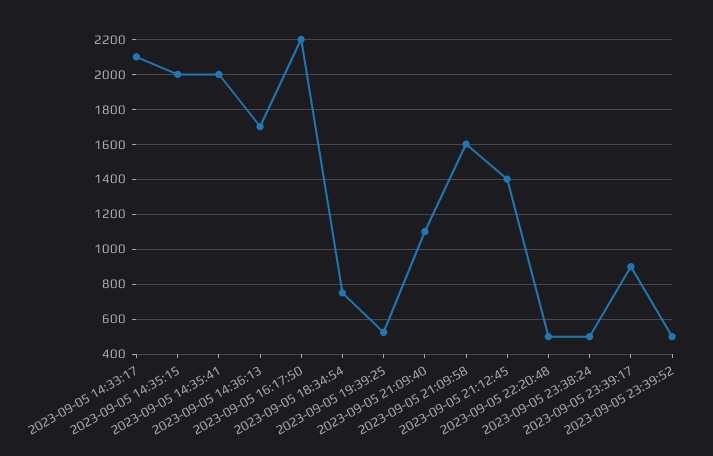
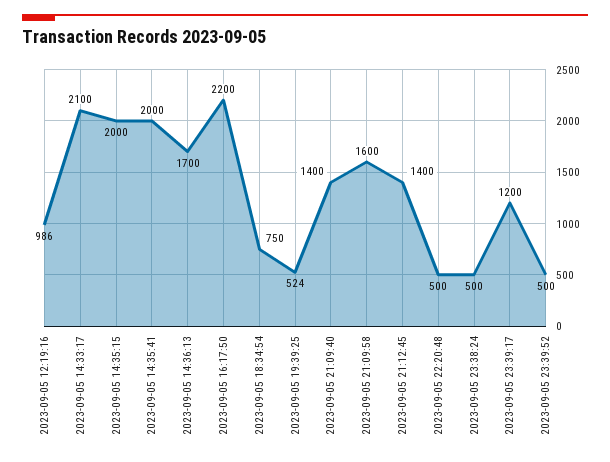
  {
    "2023-09-05 14:33:17": 2100,
    "2023-09-05 14:35:15": 2000,
    "2023-09-05 14:35:41": 2000,
    "2023-09-05 14:36:13": 1700,
    "2023-09-05 16:17:50": 2200,
    "2023-09-05 18:34:54": 750,
    "2023-09-05 19:39:25": 524,
-   "2023-09-05 21:09:40": 1100,
+   "2023-09-05 21:09:40": 1400,
    "2023-09-05 21:09:58": 1600,
    "2023-09-05 21:12:45": 1400,
    "2023-09-05 22:20:48": 500,
    "2023-09-05 23:38:24": 500,
-   "2023-09-05 23:39:17": 900,
+   "2023-09-05 23:39:17": 1200,
-   "2023-09-05 23:39:52": 500
+   "2023-09-05 23:39:52": 500,
+   "2023-09-05 12:19:16": 986
  }

